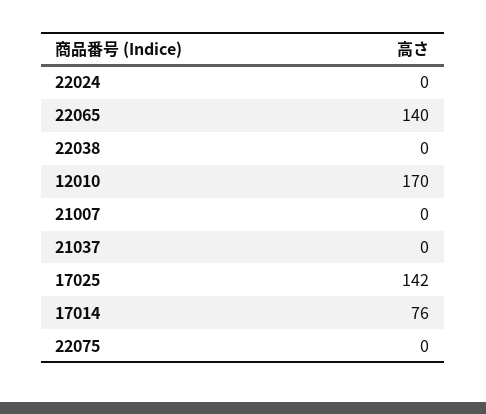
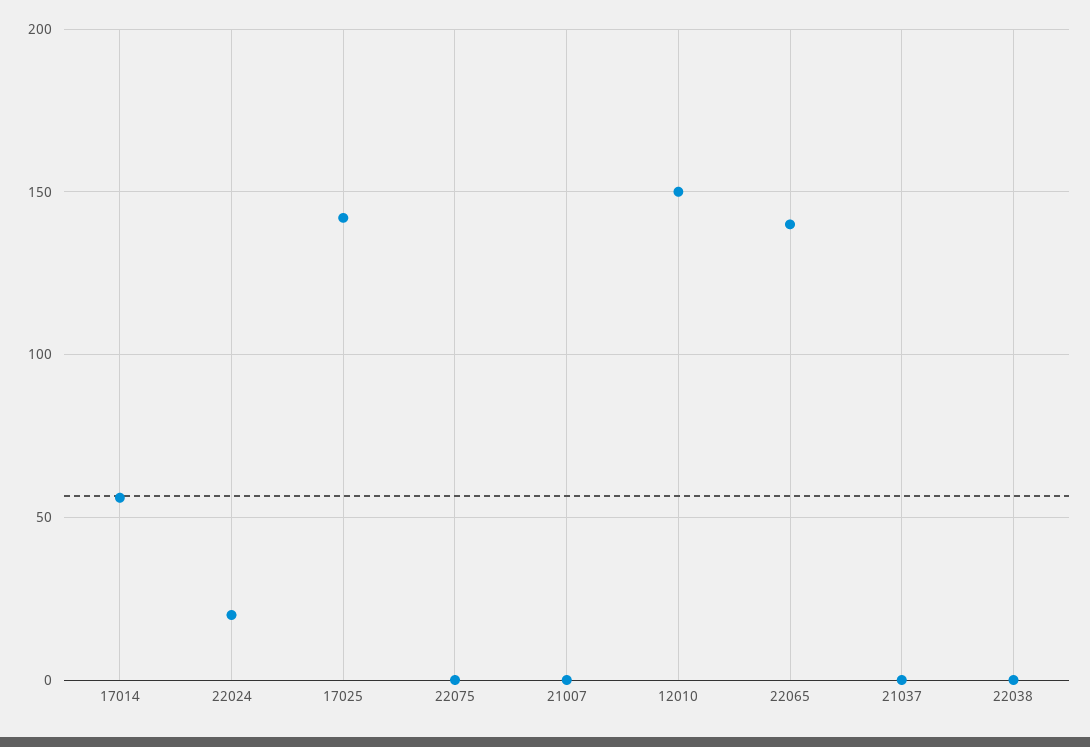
  {
-   "22024": 0,
+   "22024": 20,
    "22065": 140,
    "22038": 0,
-   "12010": 170,
+   "12010": 150,
    "21007": 0,
    "21037": 0,
    "17025": 142,
-   "17014": 76,
+   "17014": 55,
    "22075": 0
  }

